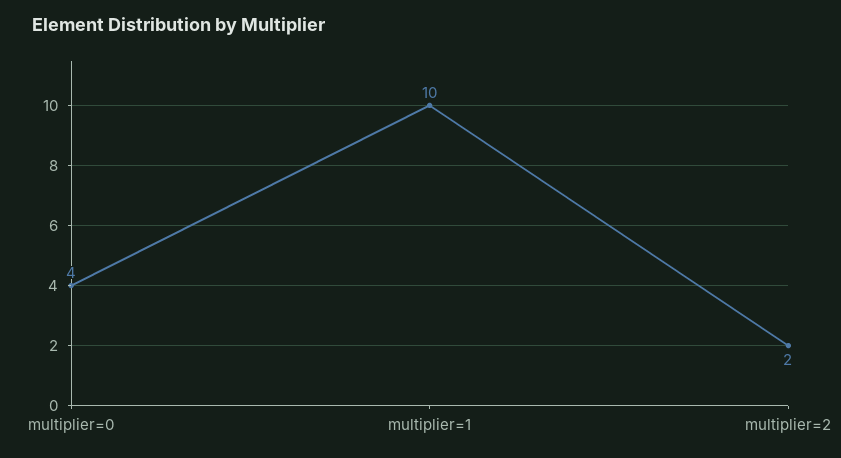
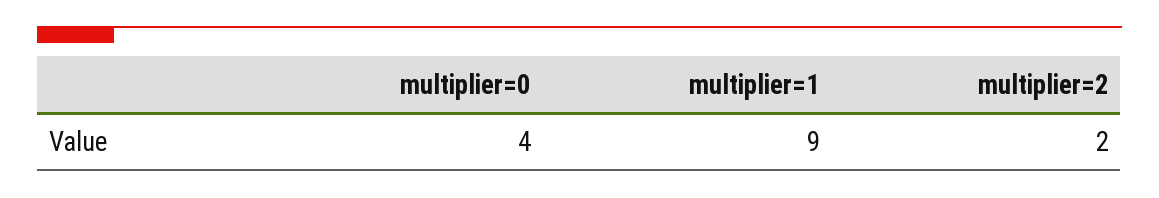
  {
    "multiplier=0": 4,
-   "multiplier=1": 10,
+   "multiplier=1": 9,
    "multiplier=2": 2
  }

